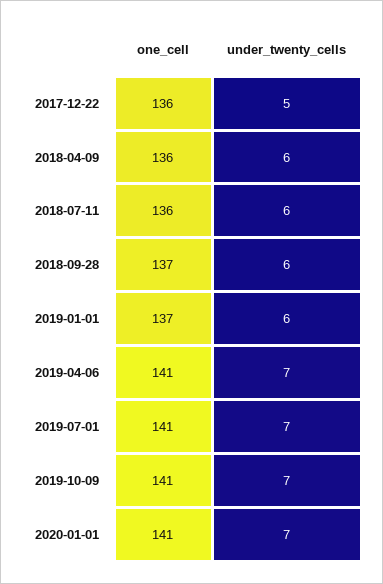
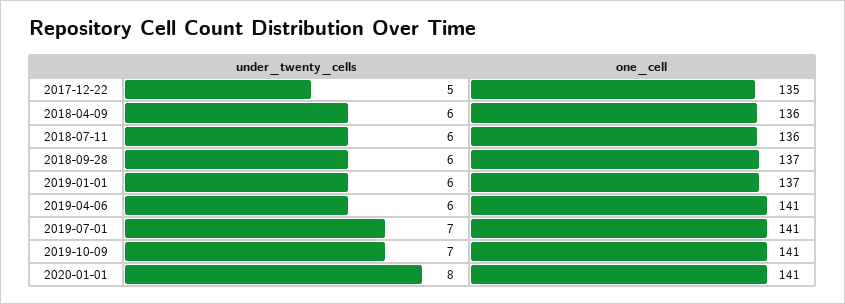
  {
    "one_cell": {
-     "2017-12-22": 136,
+     "2017-12-22": 135,
      "2018-04-09": 136,
      "2018-07-11": 136,
      "2018-09-28": 137,
      "2019-01-01": 137,
      "2019-04-06": 141,
      "2019-07-01": 141,
      "2019-10-09": 141,
      "2020-01-01": 141
    },
    "under_twenty_cells": {
      "2017-12-22": 5,
      "2018-04-09": 6,
      "2018-07-11": 6,
      "2018-09-28": 6,
      "2019-01-01": 6,
-     "2019-04-06": 7,
+     "2019-04-06": 6,
      "2019-07-01": 7,
      "2019-10-09": 7,
-     "2020-01-01": 7
+     "2020-01-01": 8
    }
  }

